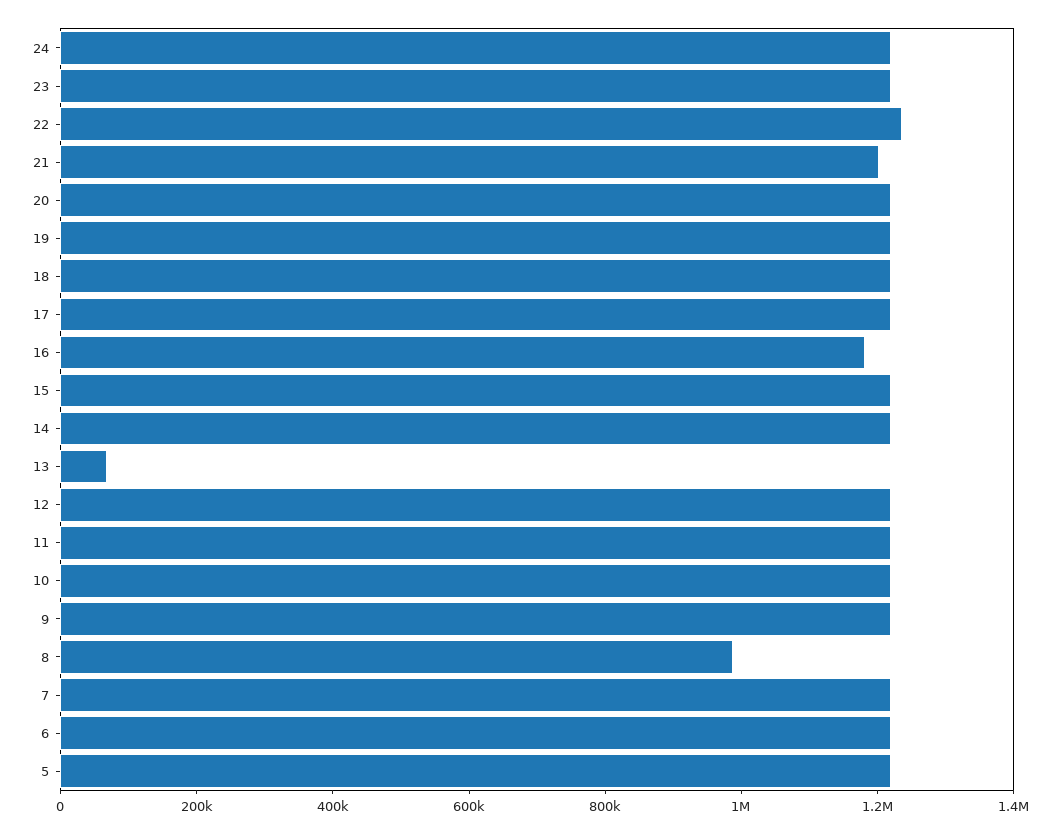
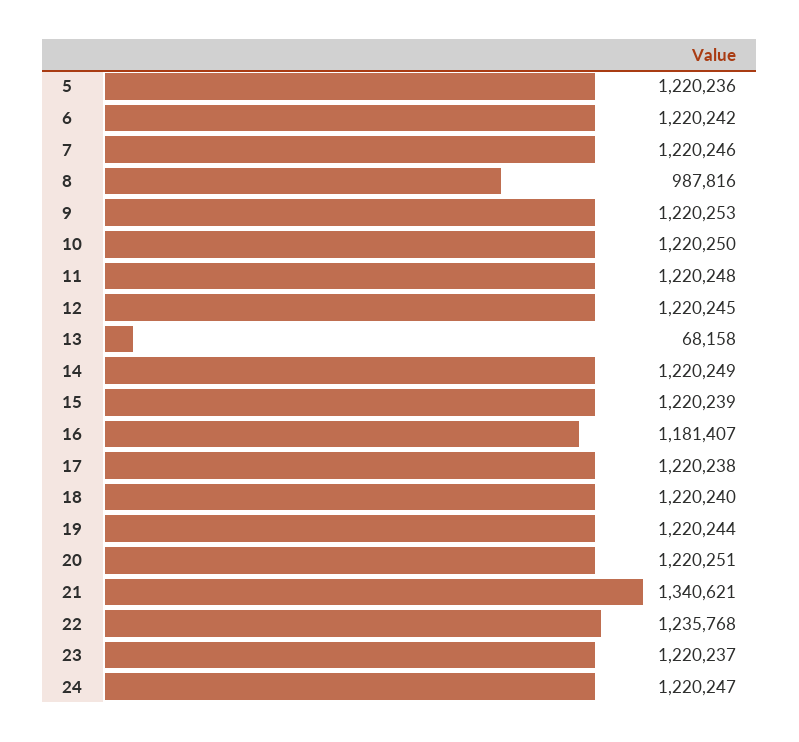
  {
    "24": 1220247,
    "23": 1220237,
    "22": 1235768,
-   "21": 1200000,
+   "21": 1340621,
    "20": 1220251,
    "19": 1220244,
    "18": 1220240,
    "17": 1220238,
    "16": 1181407,
    "15": 1220239,
    "14": 1220249,
    "13": 68158,
    "12": 1220245,
    "11": 1220248,
    "10": 1220250,
    "9": 1220253,
    "8": 987816,
    "7": 1220246,
    "6": 1220242,
    "5": 1220236
  }

